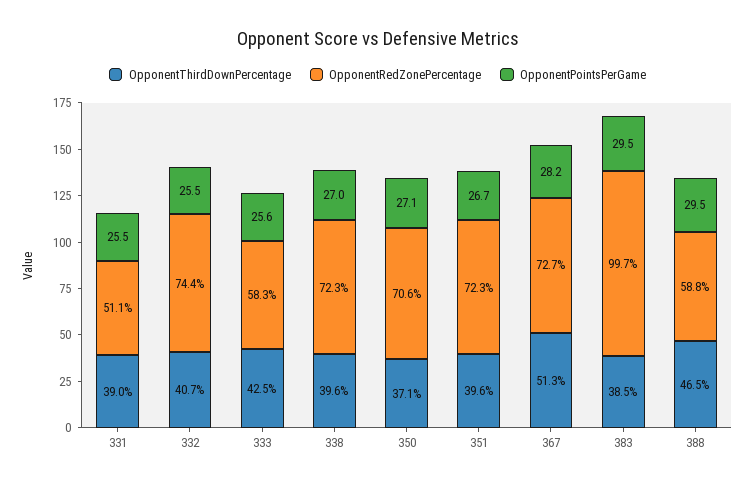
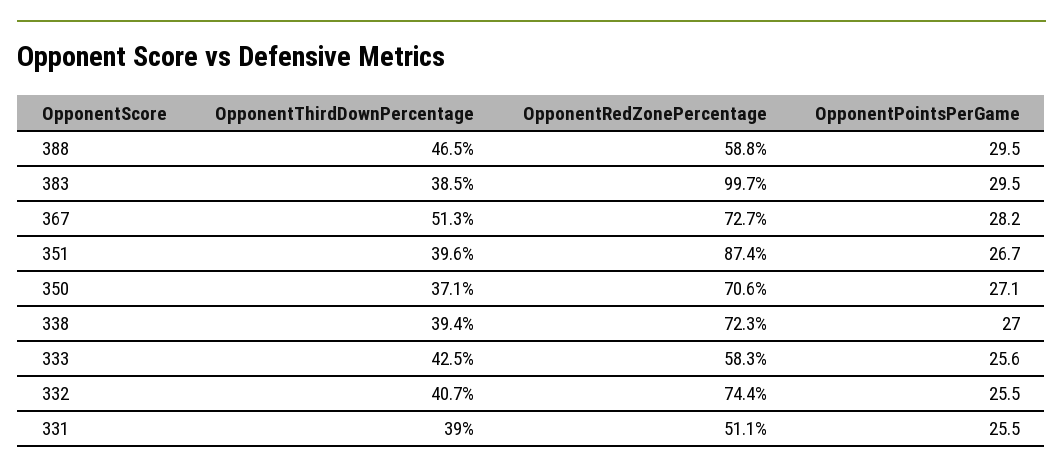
  {
    "OpponentThirdDownPercentage": {
      "331": 39,
      "332": 40.7,
      "333": 42.5,
-     "338": 39.6,
+     "338": 39.4,
      "350": 37.1,
      "351": 39.6,
      "367": 51.3,
      "383": 38.5,
      "388": 46.5
    },
    "OpponentRedZonePercentage": {
      "331": 51.1,
      "332": 74.4,
      "333": 58.3,
      "338": 72.3,
      "350": 70.6,
-     "351": 72.3,
+     "351": 87.4,
      "367": 72.7,
      "383": 99.7,
      "388": 58.8
    },
    "OpponentPointsPerGame": {
      "331": 25.5,
      "332": 25.5,
      "333": 25.6,
      "338": 27,
      "350": 27.1,
      "351": 26.7,
      "367": 28.2,
      "383": 29.5,
      "388": 29.5
    }
  }

